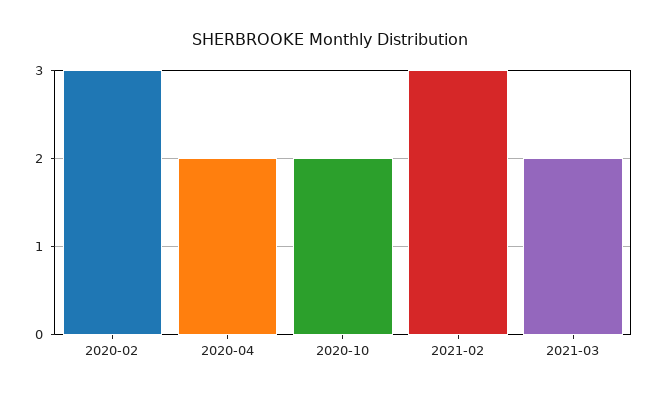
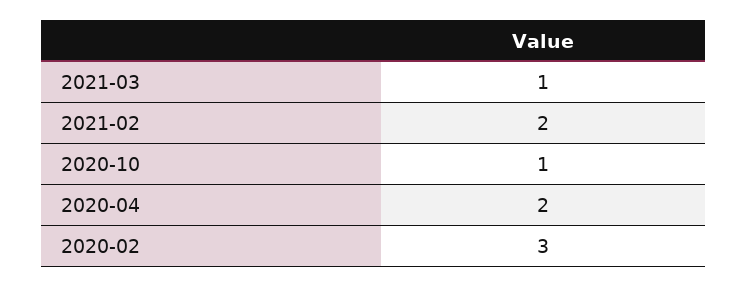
  {
    "2020-02": 3,
    "2020-04": 2,
-   "2020-10": 2,
+   "2020-10": 1,
-   "2021-02": 3,
+   "2021-02": 2,
-   "2021-03": 2
+   "2021-03": 1
  }

